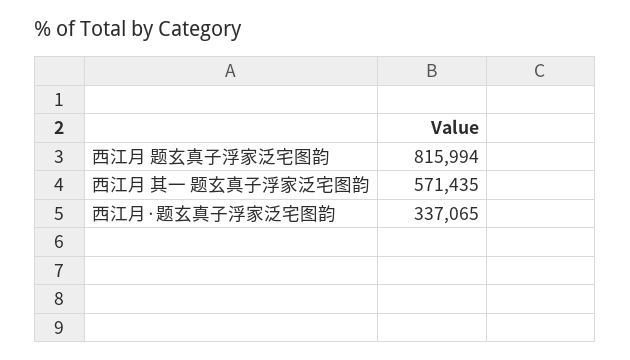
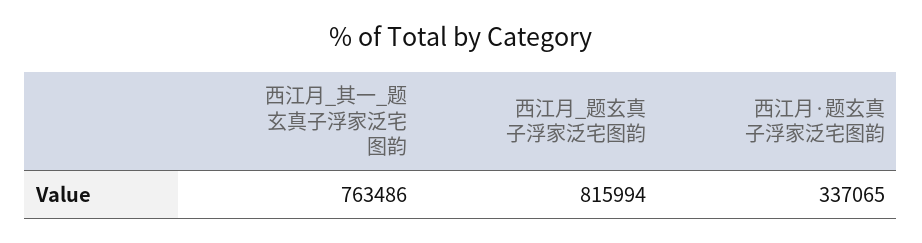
  {
    "西江月 题玄真子浮家泛宅图韵": 815994,
-   "西江月 其一 题玄真子浮家泛宅图韵": 571435,
+   "西江月 其一 题玄真子浮家泛宅图韵": 763486,
    "西江月·题玄真子浮家泛宅图韵": 337065
  }

